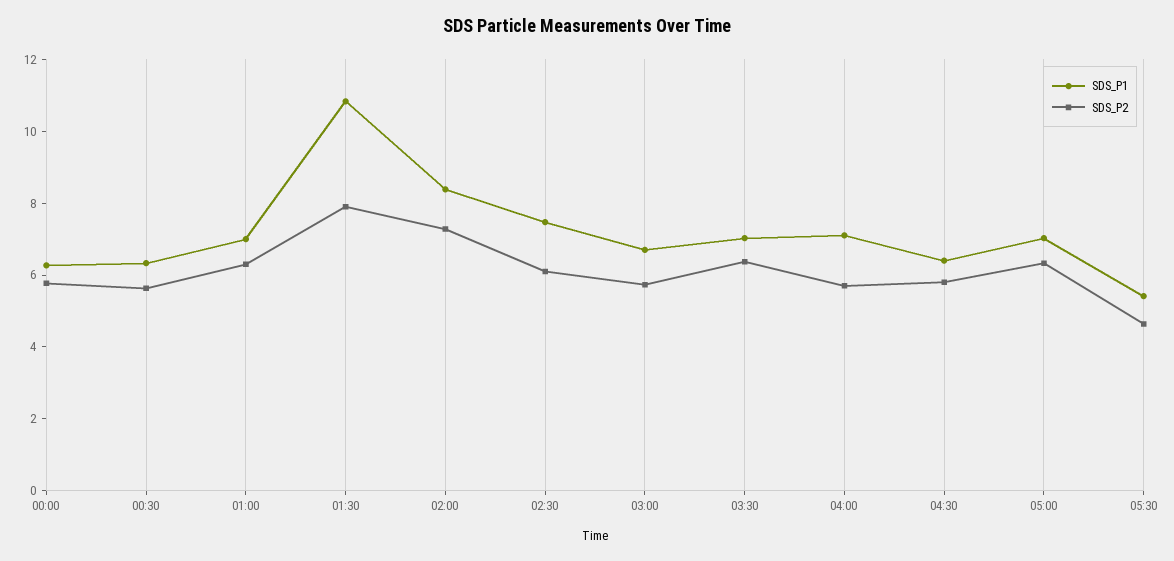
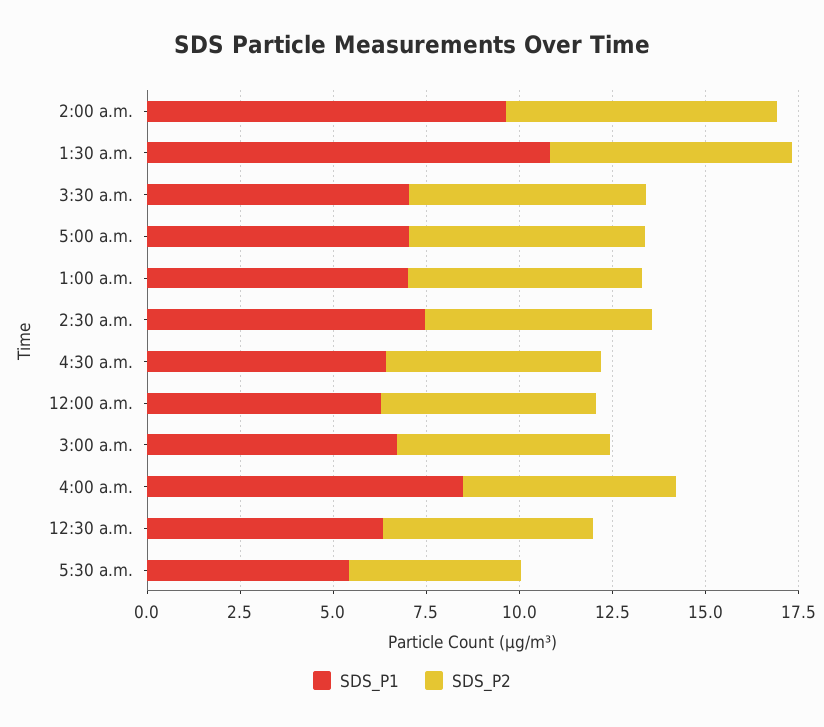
  {
    "SDS_P1": {
      "00:00": 6.5,
      "00:30": 6.5,
      "01:00": 7,
      "01:30": 11,
-     "02:00": 8.5,
+     "02:00": 9.5,
      "02:30": 7.5,
      "03:00": 6.5,
      "03:30": 7,
-     "04:00": 7,
+     "04:00": 8.5,
      "04:30": 6.5,
      "05:00": 7,
      "05:30": 5.5
    },
    "SDS_P2": {
      "00:00": 6,
      "00:30": 5.5,
      "01:00": 6.5,
-     "01:30": 8,
+     "01:30": 6.5,
      "02:00": 7.5,
      "02:30": 6,
      "03:00": 5.5,
      "03:30": 6.5,
      "04:00": 5.5,
      "04:30": 6,
      "05:00": 6.5,
      "05:30": 4.5
    }
  }

